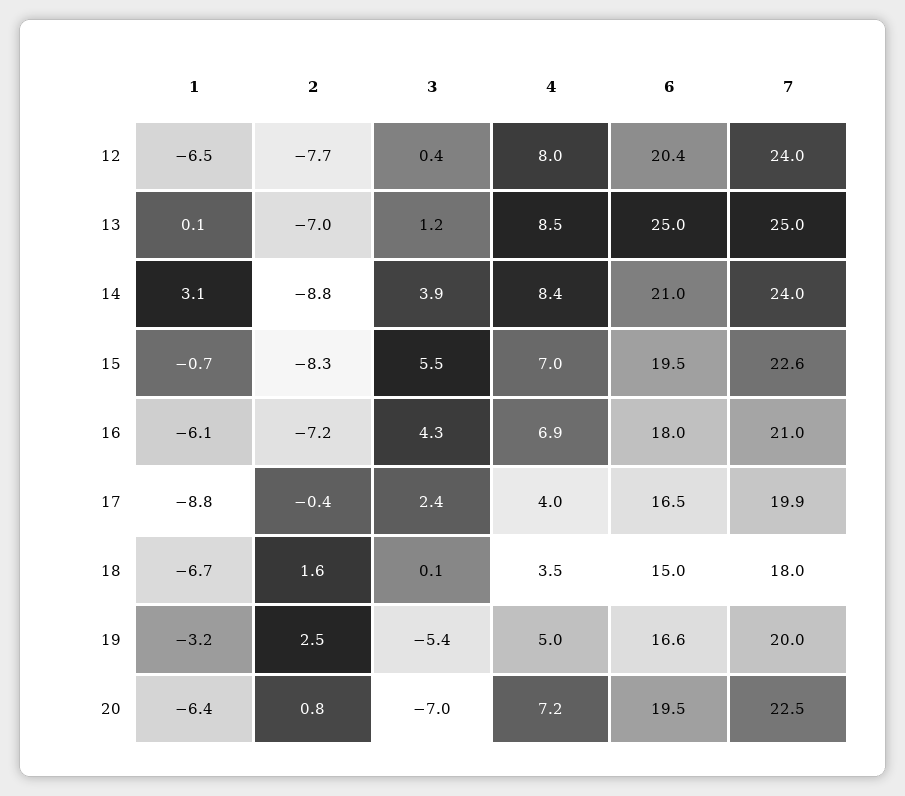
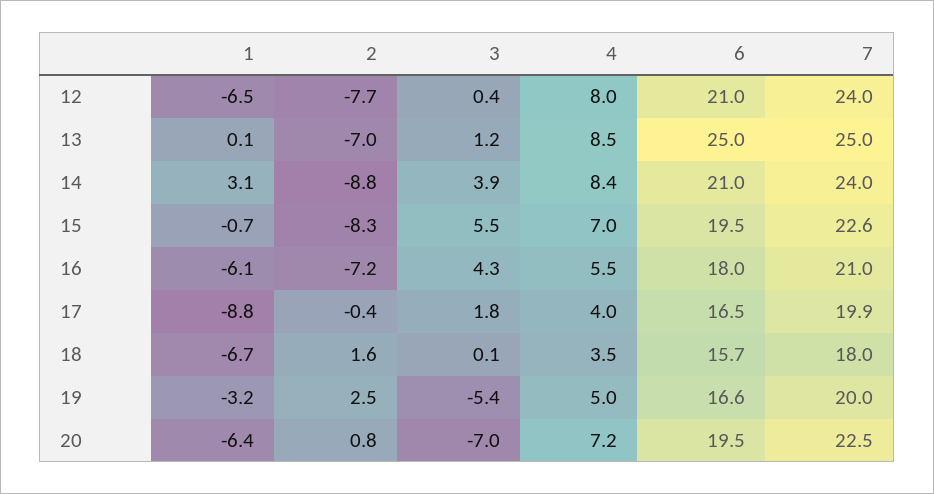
  {
    "1": {
      "12": -6.5,
      "13": 0.1,
      "14": 3.1,
      "15": -0.7,
      "16": -6.1,
      "17": -8.8,
      "18": -6.7,
      "19": -3.2,
      "20": -6.4
    },
    "2": {
      "12": -7.7,
      "13": -7,
      "14": -8.8,
      "15": -8.3,
      "16": -7.2,
      "17": -0.4,
      "18": 1.6,
      "19": 2.5,
      "20": 0.8
    },
    "3": {
      "12": 0.4,
      "13": 1.2,
      "14": 3.9,
      "15": 5.5,
      "16": 4.3,
-     "17": 2.4,
+     "17": 1.8,
      "18": 0.1,
      "19": -5.4,
      "20": -7
    },
    "4": {
      "12": 8,
      "13": 8.5,
      "14": 8.4,
      "15": 7,
-     "16": 6.9,
+     "16": 5.5,
      "17": 4,
      "18": 3.5,
      "19": 5,
      "20": 7.2
    },
    "6": {
-     "12": 20.4,
+     "12": 21,
      "13": 25,
      "14": 21,
      "15": 19.5,
      "16": 18,
      "17": 16.5,
-     "18": 15,
+     "18": 15.7,
      "19": 16.6,
      "20": 19.5
    },
    "7": {
      "12": 24,
      "13": 25,
      "14": 24,
      "15": 22.6,
      "16": 21,
      "17": 19.9,
      "18": 18,
      "19": 20,
      "20": 22.5
    }
  }

